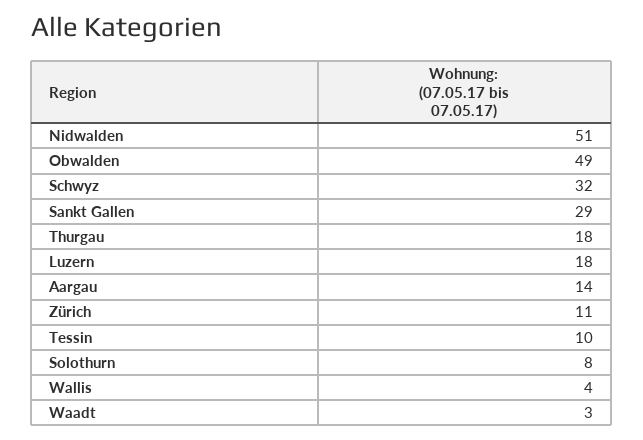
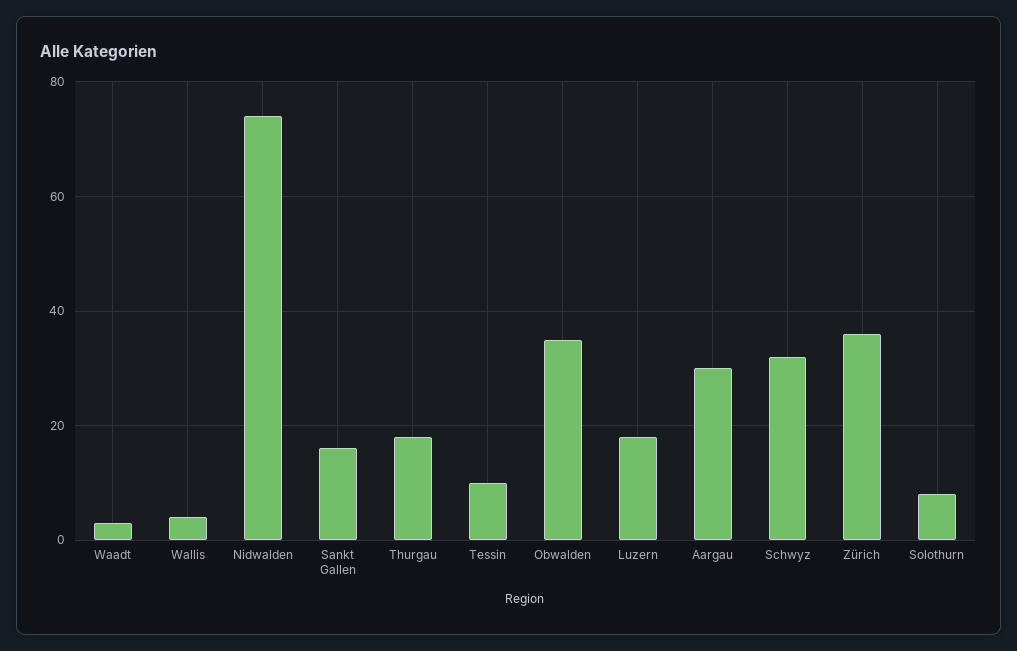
  {
-   "Nidwalden": 51,
+   "Nidwalden": 75,
-   "Obwalden": 49,
+   "Obwalden": 35,
    "Schwyz": 32,
-   "Sankt Gallen": 29,
+   "Sankt Gallen": 15,
    "Thurgau": 18,
    "Luzern": 18,
-   "Aargau": 14,
+   "Aargau": 30,
-   "Zürich": 11,
+   "Zürich": 35,
    "Tessin": 10,
    "Solothurn": 8,
    "Wallis": 4,
    "Waadt": 3
  }

